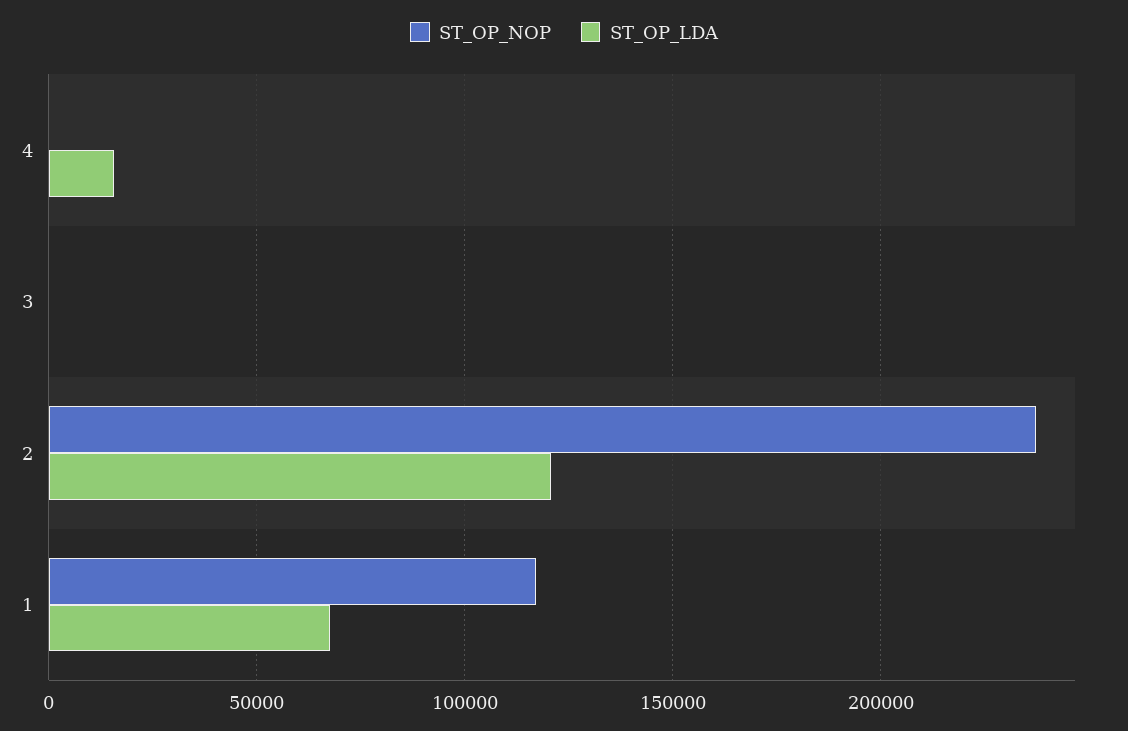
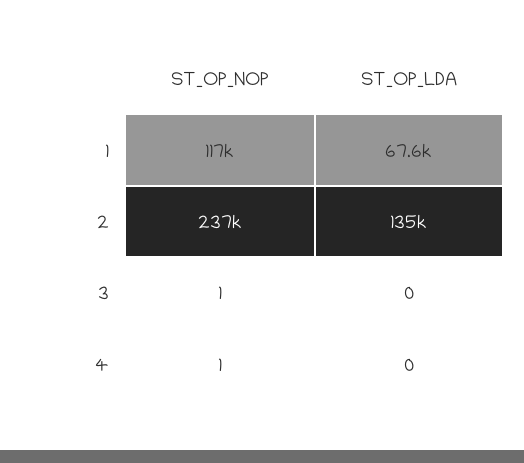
  {
    "ST_OP_NOP": {
      "4": 1,
      "3": 1,
      "2": 237000,
      "1": 117000
    },
    "ST_OP_LDA": {
-     "4": 15000,
+     "4": 0,
      "3": 0,
-     "2": 120000,
+     "2": 135000,
      "1": 67600
    }
  }

